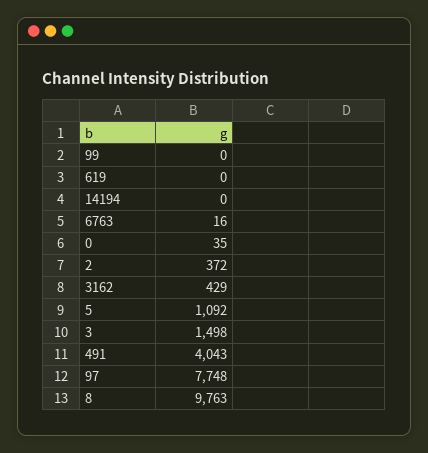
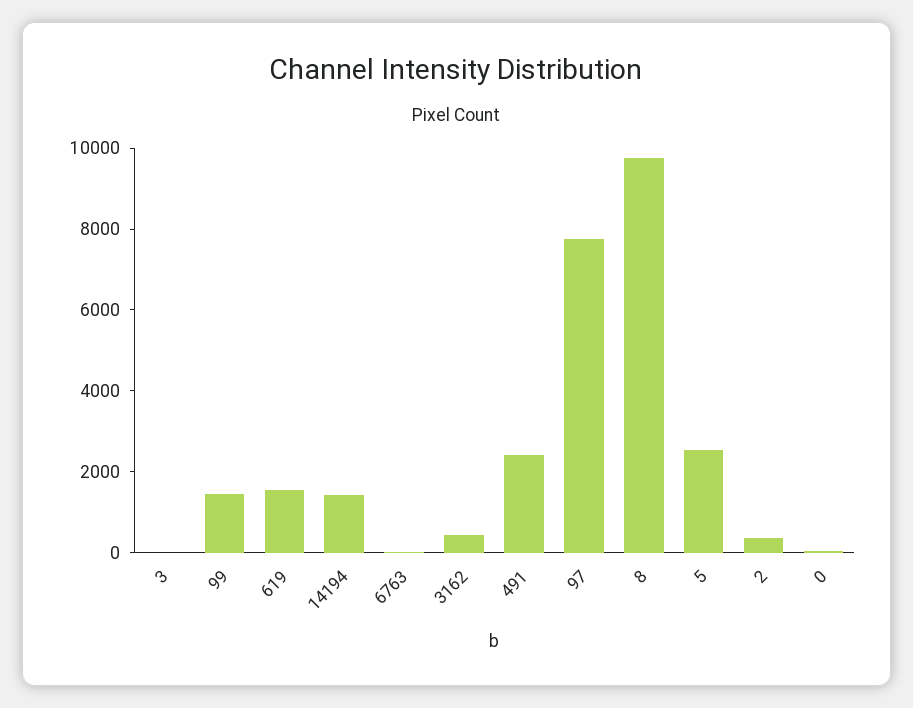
  {
-   "99": 0,
+   "99": 1500,
-   "619": 0,
+   "619": 1500,
-   "14194": 0,
+   "14194": 1500,
    "6763": 16,
    "0": 35,
    "2": 372,
    "3162": 429,
-   "5": 1092,
+   "5": 2500,
-   "3": 1498,
+   "3": 0,
-   "491": 4043,
+   "491": 2500,
    "97": 7748,
    "8": 9763
  }

